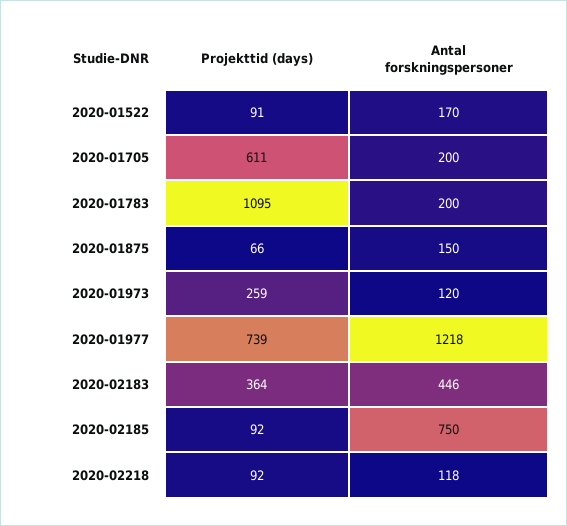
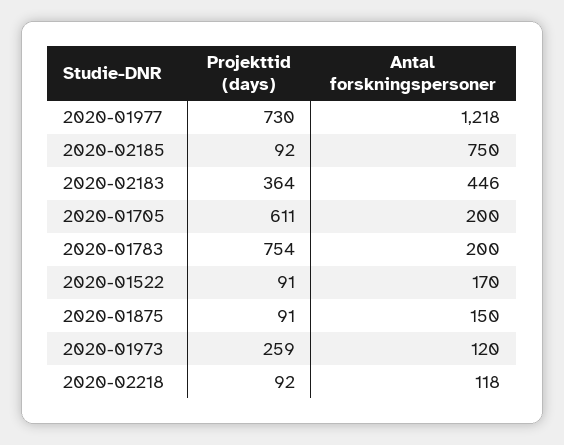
  {
    "Projekttid (days)": {
      "2020-01522": 91,
      "2020-01705": 611,
-     "2020-01783": 1095,
+     "2020-01783": 754,
-     "2020-01875": 66,
+     "2020-01875": 91,
      "2020-01973": 259,
-     "2020-01977": 739,
+     "2020-01977": 730,
      "2020-02183": 364,
      "2020-02185": 92,
      "2020-02218": 92
    },
    "Antal forskningspersoner": {
      "2020-01522": 170,
      "2020-01705": 200,
      "2020-01783": 200,
      "2020-01875": 150,
      "2020-01973": 120,
      "2020-01977": 1218,
      "2020-02183": 446,
      "2020-02185": 750,
      "2020-02218": 118
    }
  }

